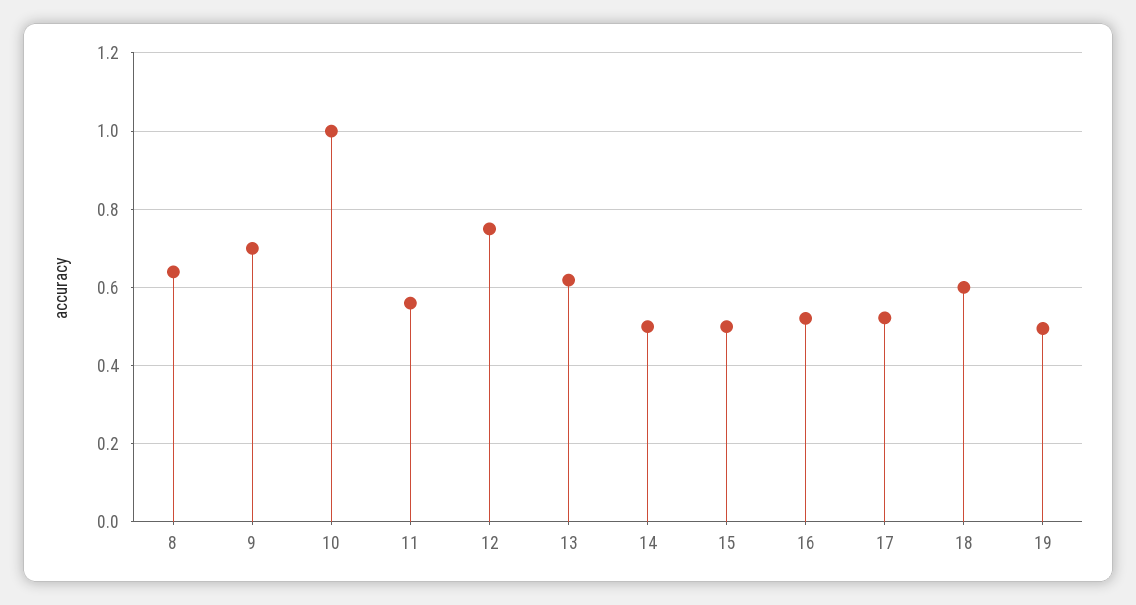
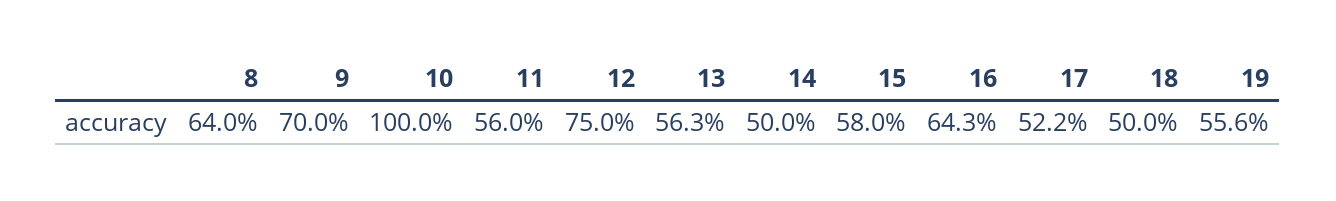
  {
    "8": 0.64,
    "9": 0.7,
    "10": 1,
    "11": 0.56,
    "12": 0.75,
-   "13": 0.62,
+   "13": 0.563,
    "14": 0.5,
-   "15": 0.5,
+   "15": 0.58,
-   "16": 0.52,
+   "16": 0.643,
    "17": 0.522,
-   "18": 0.6,
+   "18": 0.5,
-   "19": 0.5
+   "19": 0.556
  }

